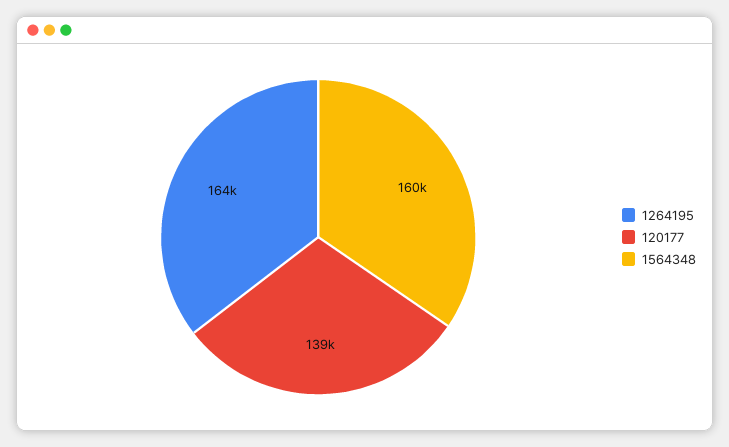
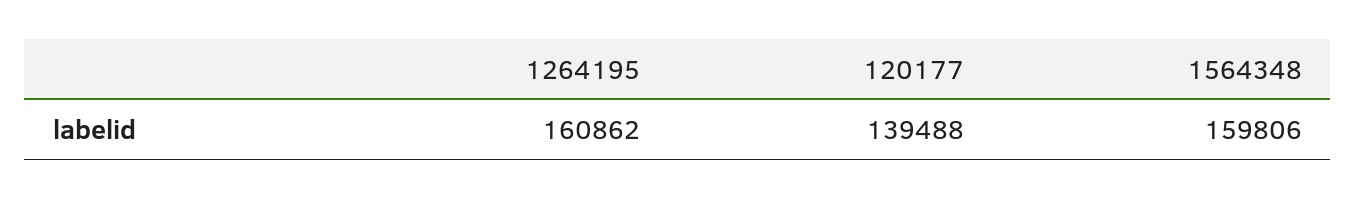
  {
-   "1264195": 164000,
+   "1264195": 160862,
    "120177": 139488,
    "1564348": 159806
  }

